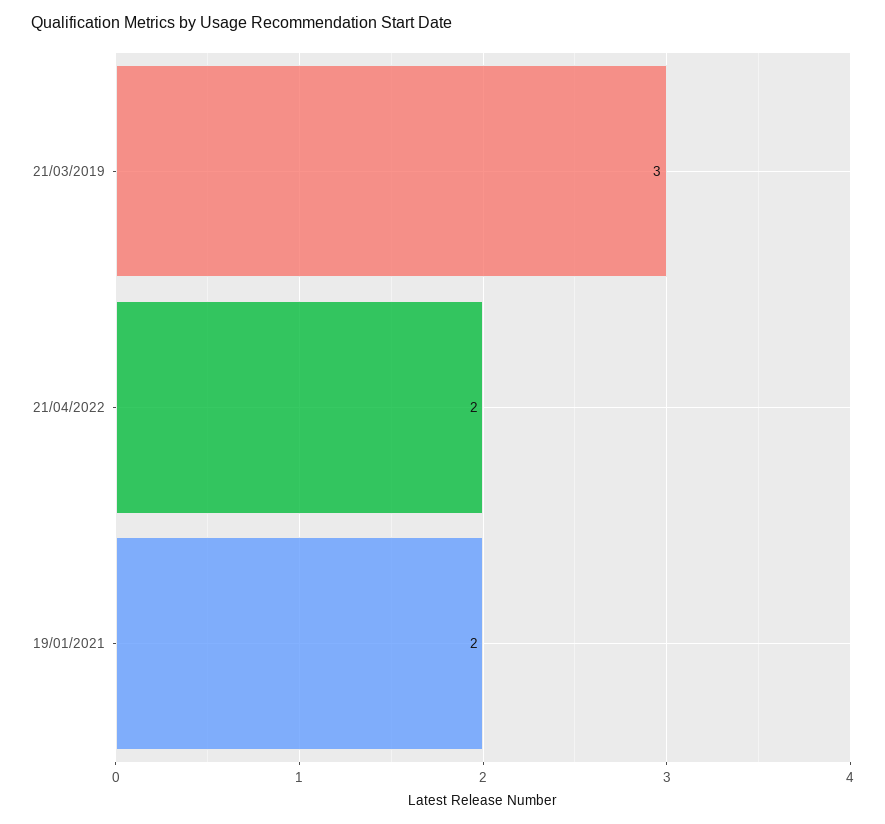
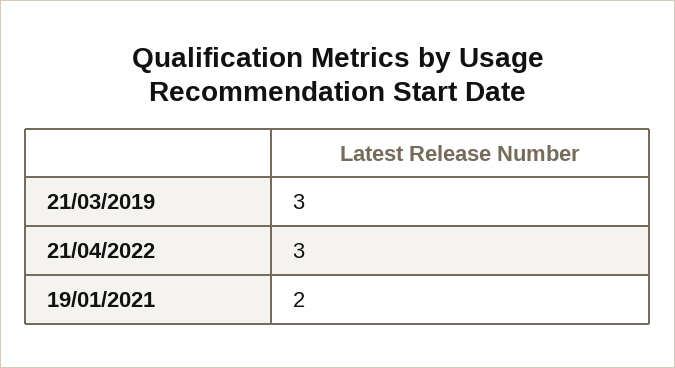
  {
    "21/03/2019": 3,
-   "21/04/2022": 2,
+   "21/04/2022": 3,
    "19/01/2021": 2
  }

